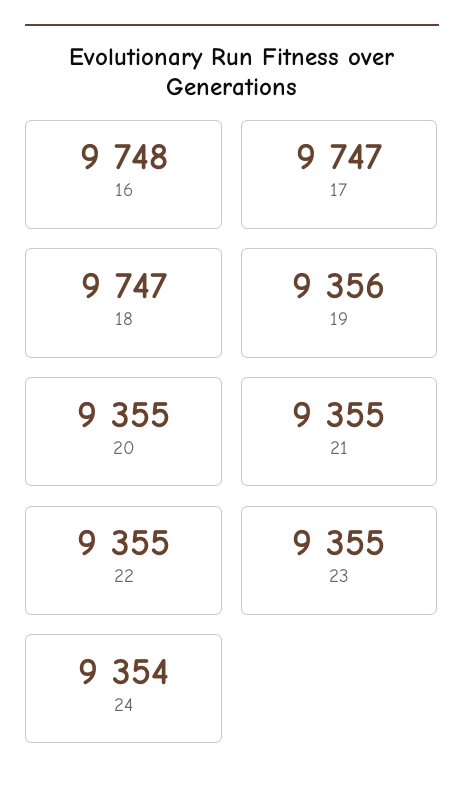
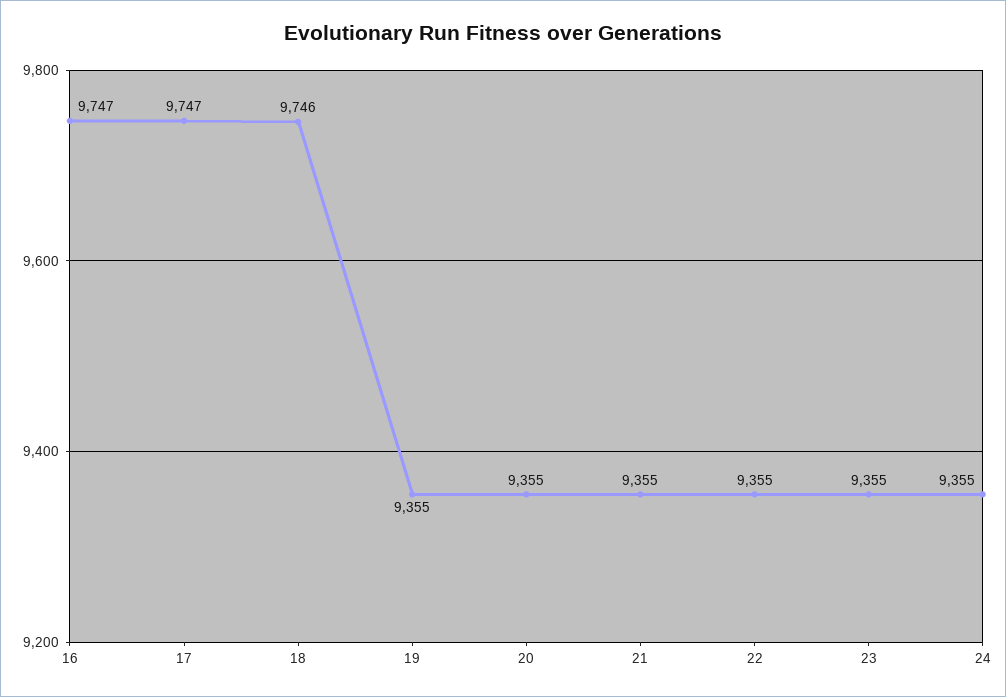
  {
-   "16": 9748,
+   "16": 9747,
    "17": 9747,
-   "18": 9747,
+   "18": 9746,
-   "19": 9356,
+   "19": 9355,
    "20": 9355,
    "21": 9355,
    "22": 9355,
    "23": 9355,
-   "24": 9354
+   "24": 9355
  }

